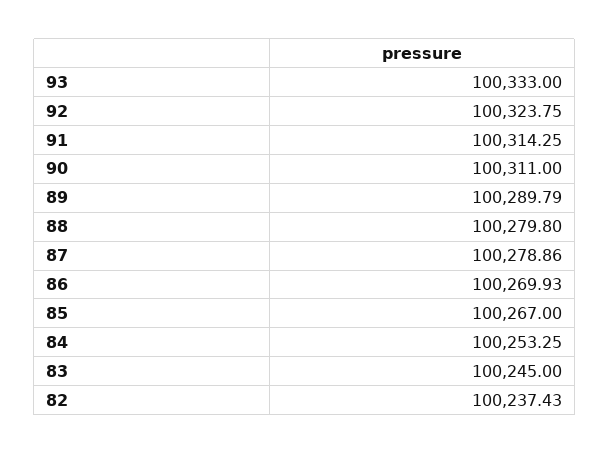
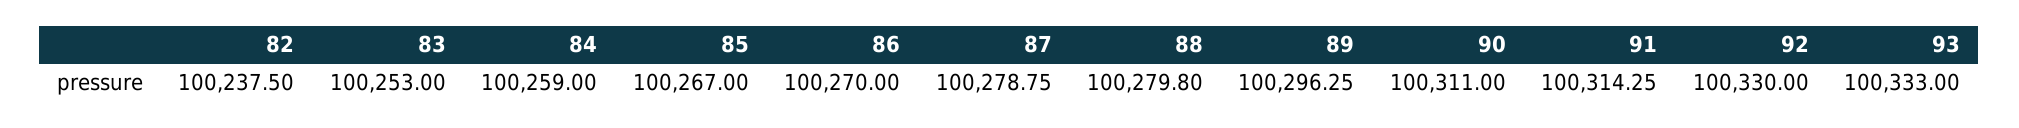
  {
    "93": 100333,
-   "92": 100323.75,
+   "92": 100330,
    "91": 100314.25,
    "90": 100311,
-   "89": 100289.79,
+   "89": 100296.25,
    "88": 100279.8,
-   "87": 100278.86,
+   "87": 100278.75,
-   "86": 100269.93,
+   "86": 100270,
    "85": 100267,
-   "84": 100253.25,
+   "84": 100259,
-   "83": 100245,
+   "83": 100253,
-   "82": 100237.43
+   "82": 100237.5
  }

